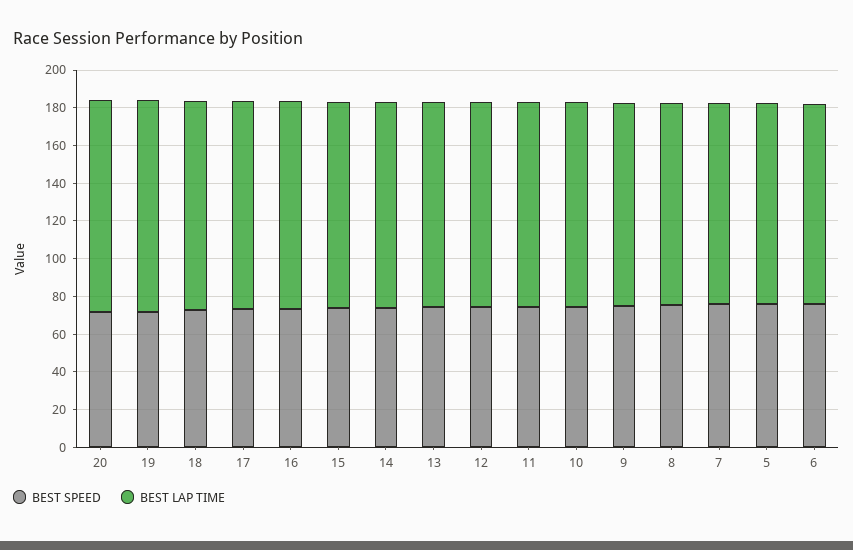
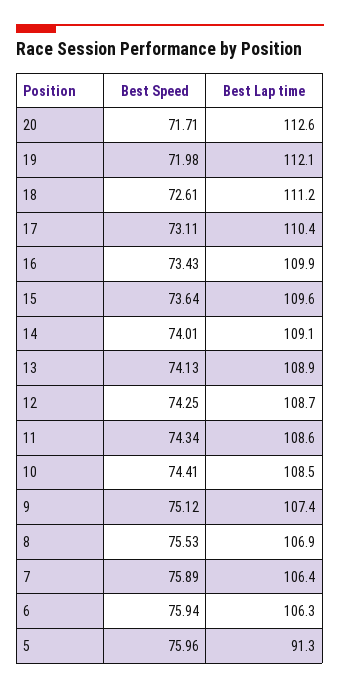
  {
    "BEST SPEED": {
      "20": 71.71,
      "19": 71.98,
      "18": 72.61,
      "17": 73.11,
      "16": 73.43,
      "15": 73.64,
      "14": 74.01,
      "13": 74.13,
      "12": 74.25,
      "11": 74.34,
      "10": 74.41,
      "9": 75.12,
      "8": 75.53,
      "7": 75.89,
      "5": 75.96,
      "6": 75.94
    },
    "BEST LAP TIME": {
      "20": 112.6,
      "19": 112.1,
      "18": 111.2,
      "17": 110.4,
      "16": 109.9,
      "15": 109.6,
      "14": 109.1,
      "13": 108.9,
      "12": 108.7,
      "11": 108.6,
      "10": 108.5,
      "9": 107.4,
      "8": 106.9,
      "7": 106.4,
-     "5": 105,
+     "5": 91.3,
      "6": 106.3
    }
  }

